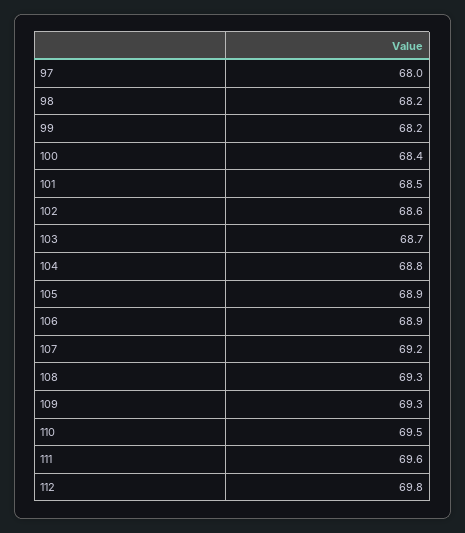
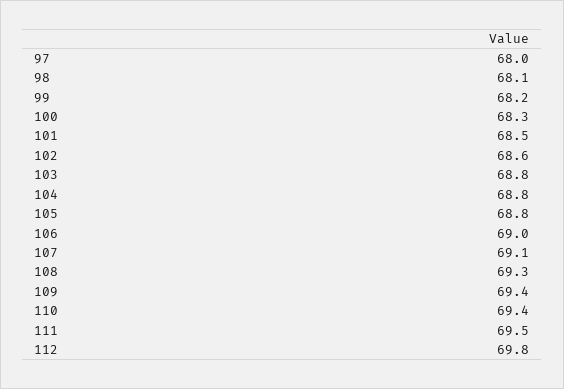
  {
    "97": 68,
-   "98": 68.2,
+   "98": 68.1,
    "99": 68.2,
-   "100": 68.4,
+   "100": 68.3,
    "101": 68.5,
    "102": 68.6,
-   "103": 68.7,
+   "103": 68.8,
    "104": 68.8,
-   "105": 68.9,
+   "105": 68.8,
-   "106": 68.9,
+   "106": 69,
-   "107": 69.2,
+   "107": 69.1,
    "108": 69.3,
-   "109": 69.3,
+   "109": 69.4,
-   "110": 69.5,
+   "110": 69.4,
-   "111": 69.6,
+   "111": 69.5,
    "112": 69.8
  }

